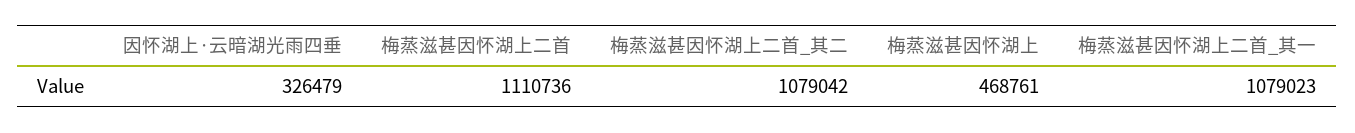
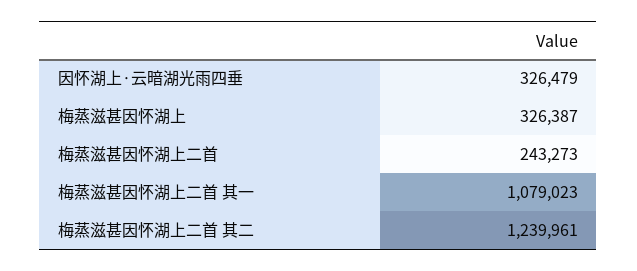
  {
    "因怀湖上·云暗湖光雨四垂": 326479,
-   "梅蒸滋甚因怀湖上二首": 1110736,
+   "梅蒸滋甚因怀湖上二首": 243273,
-   "梅蒸滋甚因怀湖上二首_其二": 1079042,
+   "梅蒸滋甚因怀湖上二首_其二": 1239961,
-   "梅蒸滋甚因怀湖上": 468761,
+   "梅蒸滋甚因怀湖上": 326387,
    "梅蒸滋甚因怀湖上二首_其一": 1079023
  }

